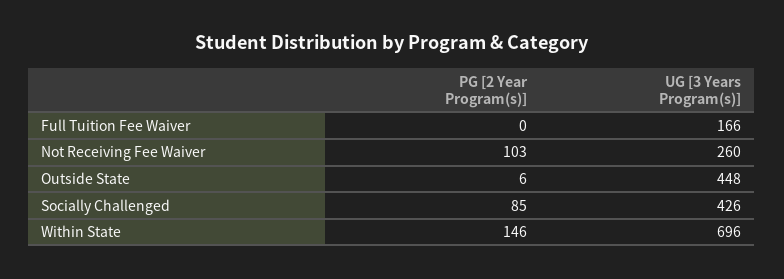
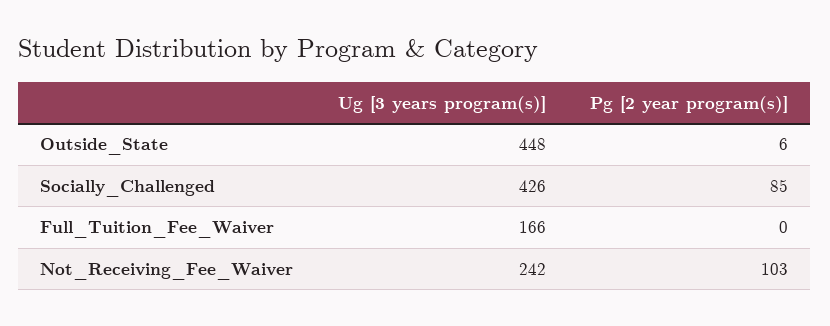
  {
    "PG [2 Year Program(s)]": {
      "Full Tuition Fee Waiver": 0,
      "Not Receiving Fee Waiver": 103,
      "Outside State": 6,
-     "Socially Challenged": 85,
+     "Socially Challenged": 85
-     "Within State": 146
    },
    "UG [3 Years Program(s)]": {
      "Full Tuition Fee Waiver": 166,
-     "Not Receiving Fee Waiver": 260,
+     "Not Receiving Fee Waiver": 242,
      "Outside State": 448,
-     "Socially Challenged": 426,
+     "Socially Challenged": 426
-     "Within State": 696
    }
  }

